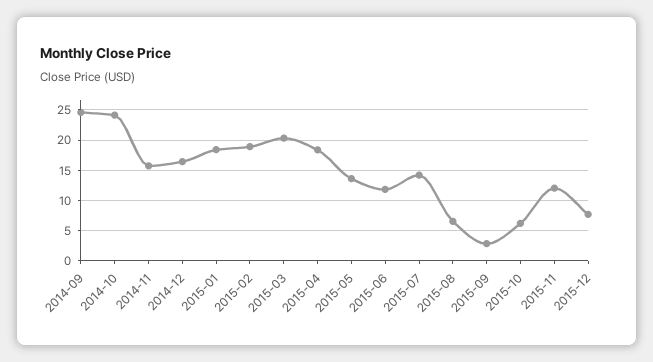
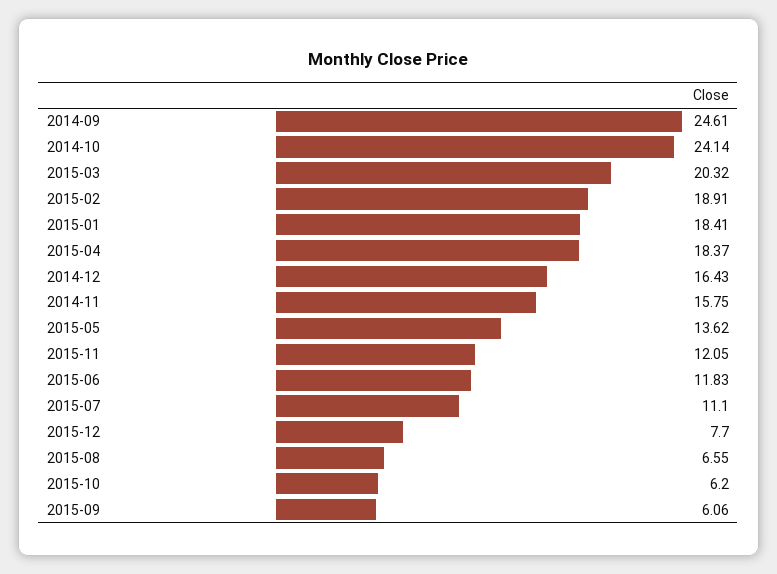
  {
    "2014-09": 24.61,
    "2014-10": 24.14,
    "2014-11": 15.75,
    "2014-12": 16.43,
    "2015-01": 18.41,
    "2015-02": 18.91,
    "2015-03": 20.32,
    "2015-04": 18.37,
    "2015-05": 13.62,
    "2015-06": 11.83,
-   "2015-07": 14,
+   "2015-07": 11.1,
    "2015-08": 6.55,
-   "2015-09": 3,
+   "2015-09": 6.06,
    "2015-10": 6.2,
    "2015-11": 12.05,
    "2015-12": 7.7
  }

